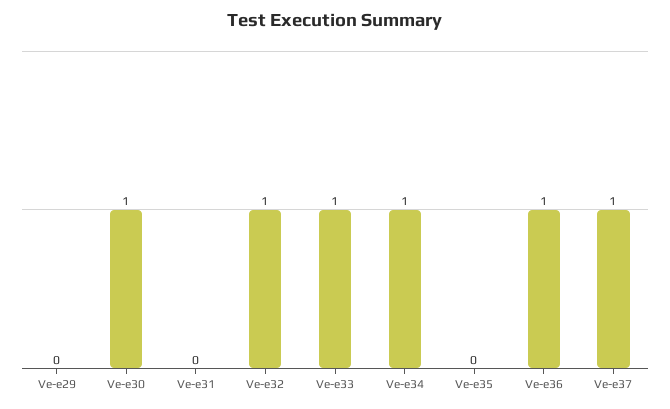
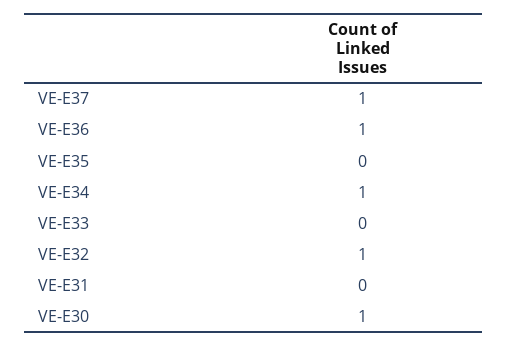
  {
-   "Ve-e29": 0,
    "Ve-e30": 1,
    "Ve-e31": 0,
    "Ve-e32": 1,
-   "Ve-e33": 1,
+   "Ve-e33": 0,
    "Ve-e34": 1,
    "Ve-e35": 0,
    "Ve-e36": 1,
    "Ve-e37": 1
  }

